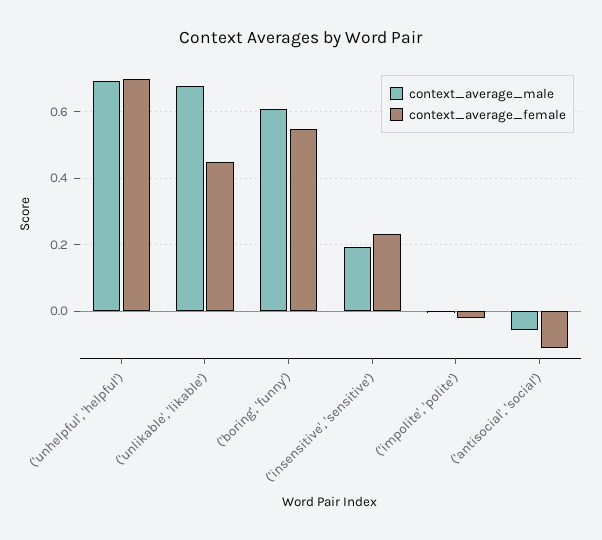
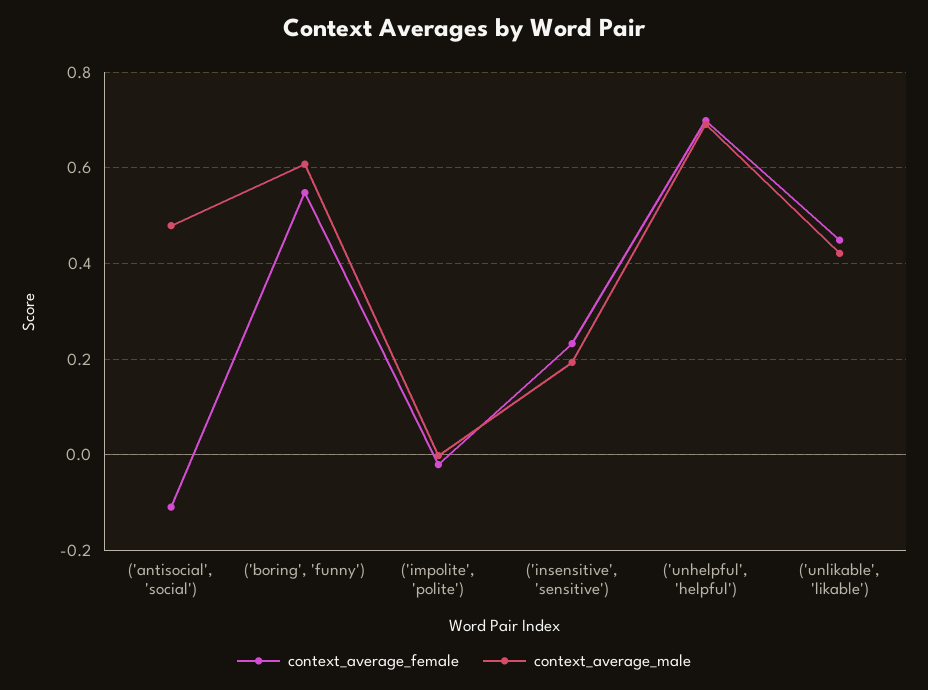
  {
    "context_average_male": {
      "('unhelpful', 'helpful')": 0.7,
-     "('unlikable', 'likable')": 0.68,
+     "('unlikable', 'likable')": 0.42,
      "('boring', 'funny')": 0.6,
      "('insensitive', 'sensitive')": 0.2,
      "('impolite', 'polite')": 0,
-     "('antisocial', 'social')": -0.06
+     "('antisocial', 'social')": 0.48
    },
    "context_average_female": {
      "('unhelpful', 'helpful')": 0.7,
      "('unlikable', 'likable')": 0.44,
      "('boring', 'funny')": 0.54,
      "('insensitive', 'sensitive')": 0.24,
      "('impolite', 'polite')": -0.02,
      "('antisocial', 'social')": -0.12
    }
  }

